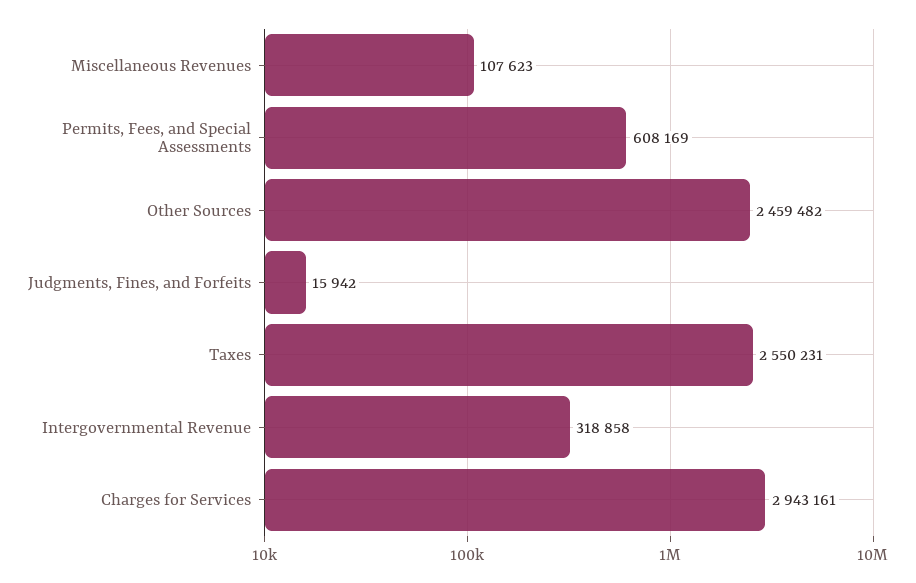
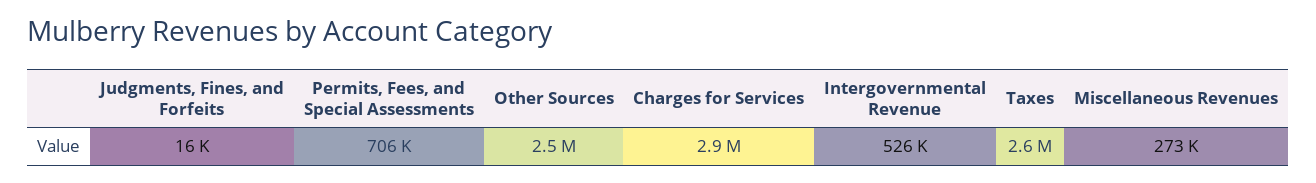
  {
-   "Miscellaneous Revenues": 107623,
+   "Miscellaneous Revenues": 273000,
-   "Permits, Fees, and Special Assessments": 608169,
+   "Permits, Fees, and Special Assessments": 706000,
    "Other Sources": 2459482,
    "Judgments, Fines, and Forfeits": 15942,
    "Taxes": 2550231,
-   "Intergovernmental Revenue": 318858,
+   "Intergovernmental Revenue": 526000,
    "Charges for Services": 2943161
  }

